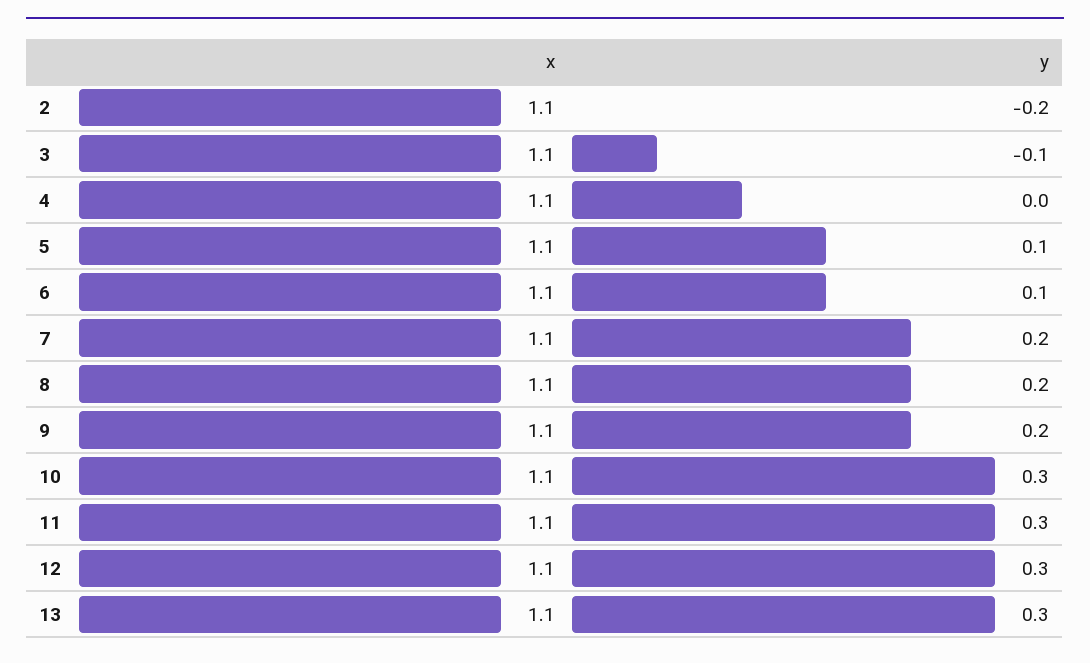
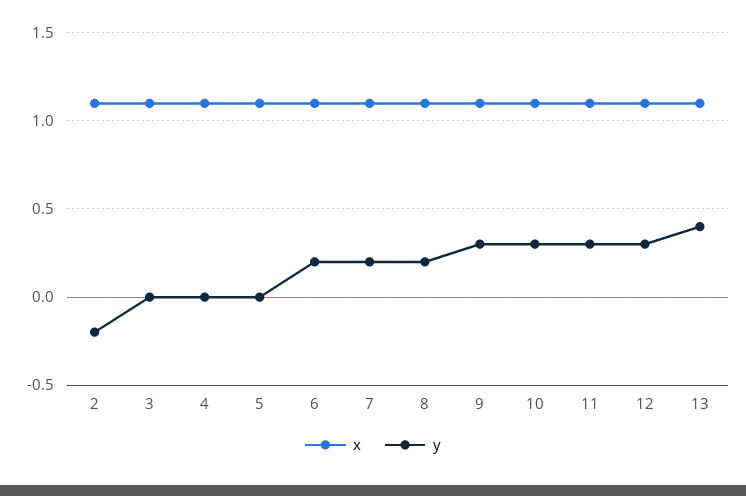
  {
    "x": {
      "2": 1.1,
      "3": 1.1,
      "4": 1.1,
      "5": 1.1,
      "6": 1.1,
      "7": 1.1,
      "8": 1.1,
      "9": 1.1,
      "10": 1.1,
      "11": 1.1,
      "12": 1.1,
      "13": 1.1
    },
    "y": {
      "2": -0.2,
-     "3": -0.1,
+     "3": 0,
      "4": 0,
-     "5": 0.1,
+     "5": 0,
-     "6": 0.1,
+     "6": 0.2,
      "7": 0.2,
      "8": 0.2,
-     "9": 0.2,
+     "9": 0.3,
      "10": 0.3,
      "11": 0.3,
      "12": 0.3,
-     "13": 0.3
+     "13": 0.4
    }
  }

